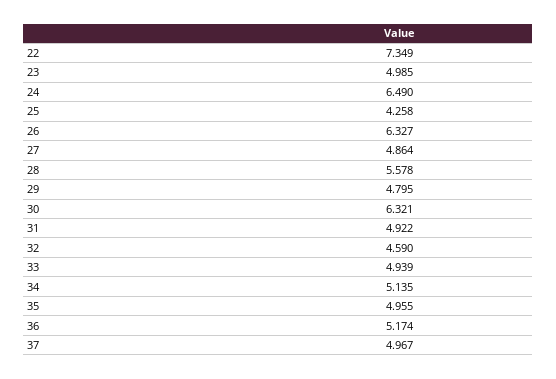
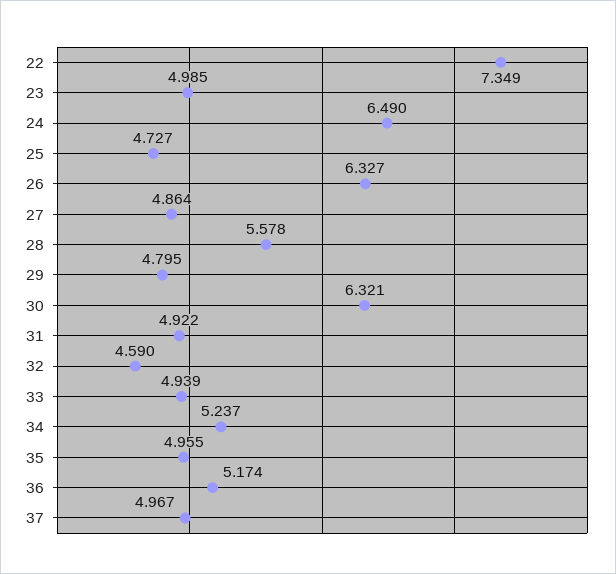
  {
    "22": 7.349,
    "23": 4.985,
    "24": 6.49,
-   "25": 4.258,
+   "25": 4.727,
    "26": 6.327,
    "27": 4.864,
    "28": 5.578,
    "29": 4.795,
    "30": 6.321,
    "31": 4.922,
    "32": 4.59,
    "33": 4.939,
-   "34": 5.135,
+   "34": 5.237,
    "35": 4.955,
    "36": 5.174,
    "37": 4.967
  }

